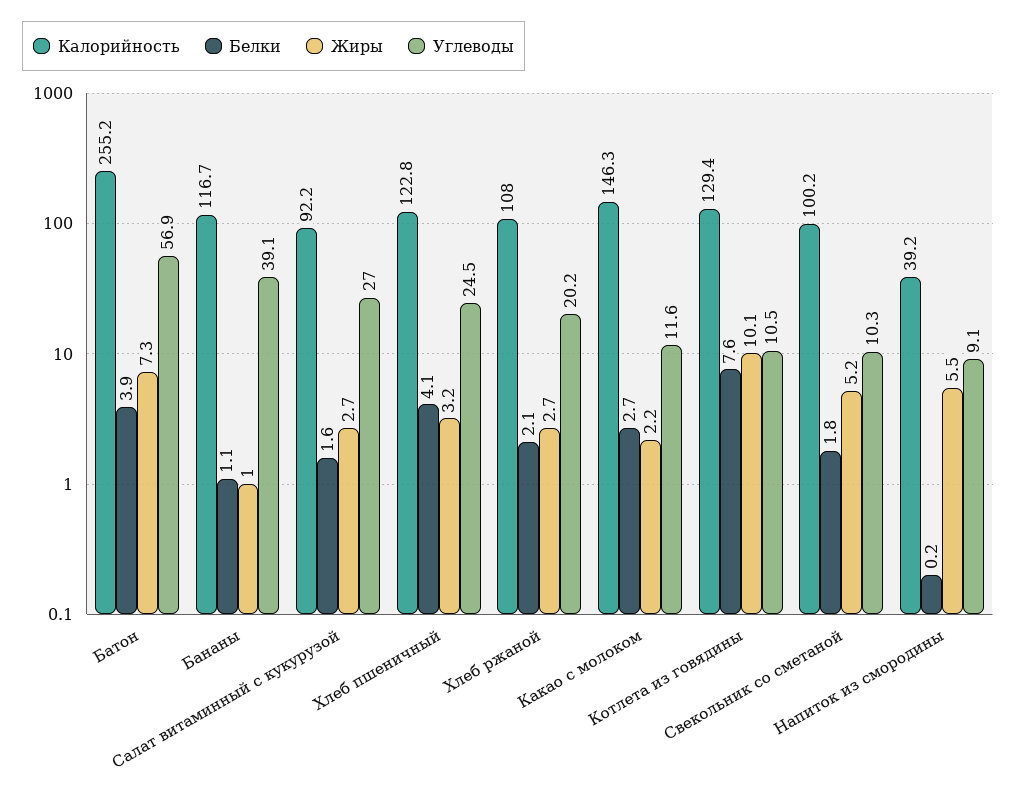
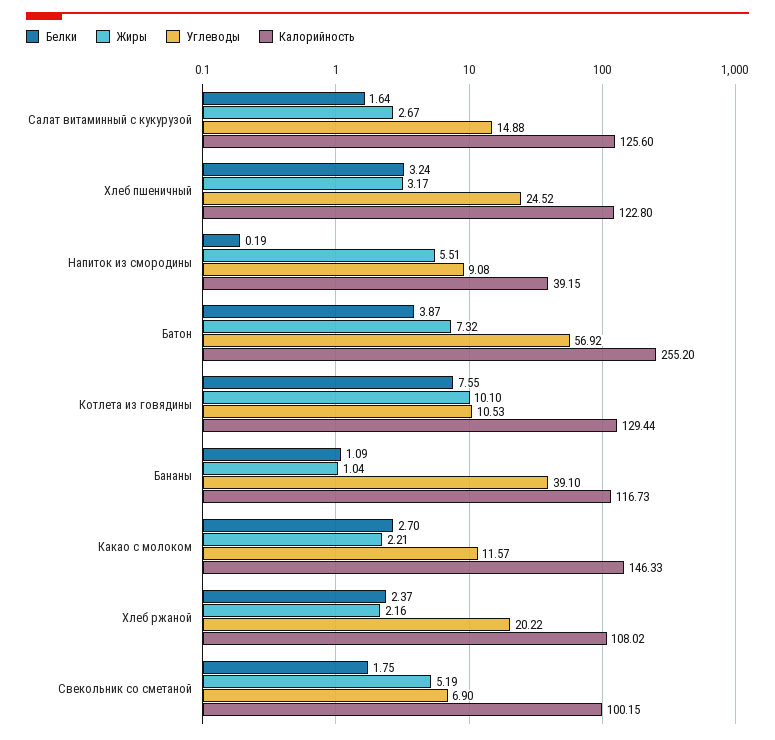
  {
    "Калорийность": {
      "Батон": 255.2,
      "Бананы": 116.73,
-     "Салат витаминный с кукурузой": 92.2,
+     "Салат витаминный с кукурузой": 125.6,
      "Хлеб пшеничный": 122.8,
      "Хлеб ржаной": 108.02,
      "Какао с молоком": 146.33,
      "Котлета из говядины": 129.44,
      "Свекольник со сметаной": 100.15,
      "Напиток из смородины": 39.15
    },
    "Белки": {
      "Батон": 3.87,
      "Бананы": 1.09,
      "Салат витаминный с кукурузой": 1.64,
-     "Хлеб пшеничный": 4.1,
+     "Хлеб пшеничный": 3.24,
-     "Хлеб ржаной": 2.1,
+     "Хлеб ржаной": 2.37,
      "Какао с молоком": 2.7,
      "Котлета из говядины": 7.55,
      "Свекольник со сметаной": 1.75,
      "Напиток из смородины": 0.19
    },
    "Жиры": {
      "Батон": 7.32,
      "Бананы": 1.04,
      "Салат витаминный с кукурузой": 2.67,
      "Хлеб пшеничный": 3.17,
-     "Хлеб ржаной": 2.7,
+     "Хлеб ржаной": 2.16,
      "Какао с молоком": 2.21,
      "Котлета из говядины": 10.1,
      "Свекольник со сметаной": 5.19,
      "Напиток из смородины": 5.51
    },
    "Углеводы": {
      "Батон": 56.92,
      "Бананы": 39.1,
-     "Салат витаминный с кукурузой": 27,
+     "Салат витаминный с кукурузой": 14.88,
      "Хлеб пшеничный": 24.52,
      "Хлеб ржаной": 20.22,
      "Какао с молоком": 11.57,
      "Котлета из говядины": 10.53,
-     "Свекольник со сметаной": 10.3,
+     "Свекольник со сметаной": 6.9,
      "Напиток из смородины": 9.08
    }
  }

